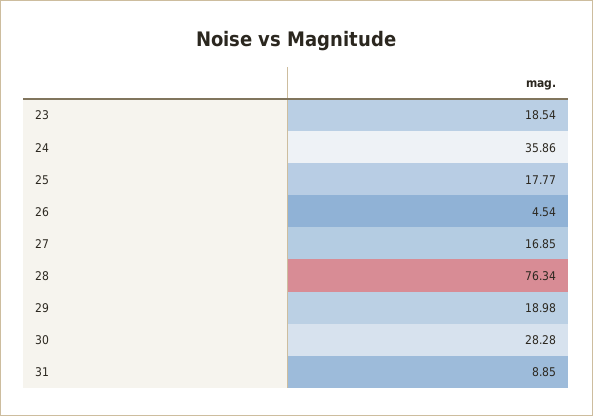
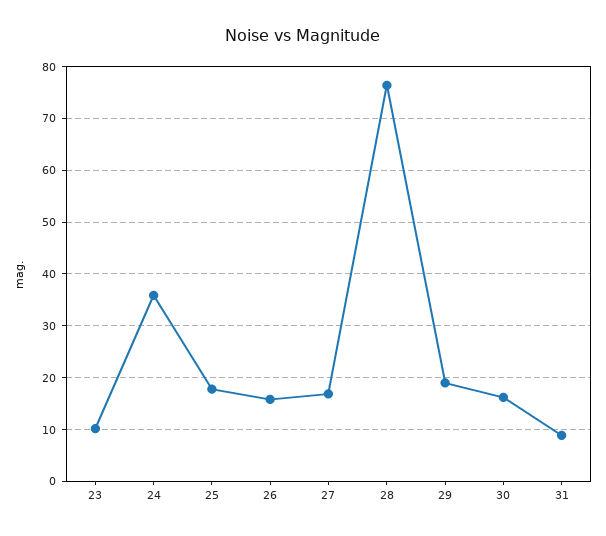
  {
-   "23": 18.54,
+   "23": 10,
    "24": 35.86,
    "25": 17.77,
-   "26": 4.54,
+   "26": 16,
    "27": 16.85,
    "28": 76.34,
    "29": 18.98,
-   "30": 28.28,
+   "30": 16,
    "31": 8.85
  }

